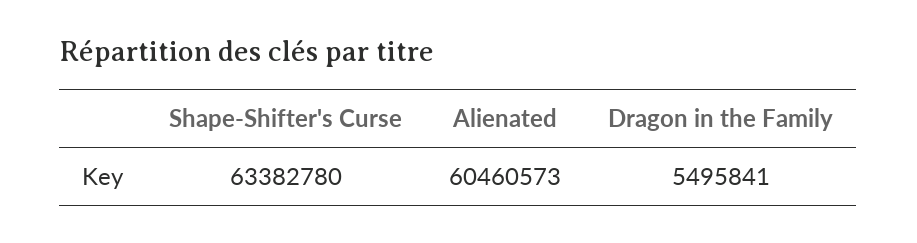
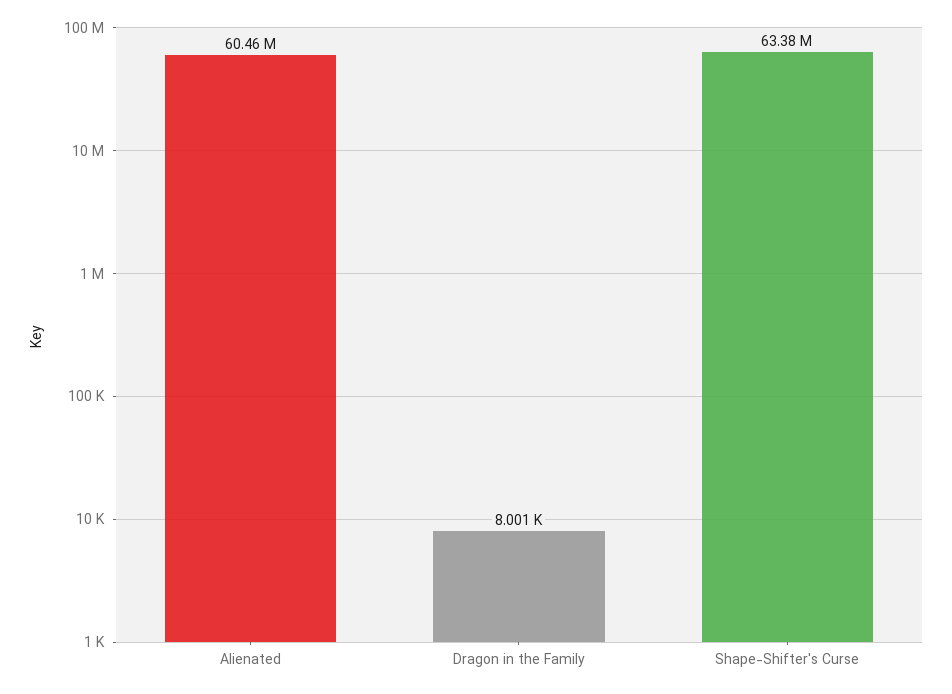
  {
    "Shape-Shifter's Curse": 63382780,
    "Alienated": 60460573,
-   "Dragon in the Family": 5495841
+   "Dragon in the Family": 8001
  }

